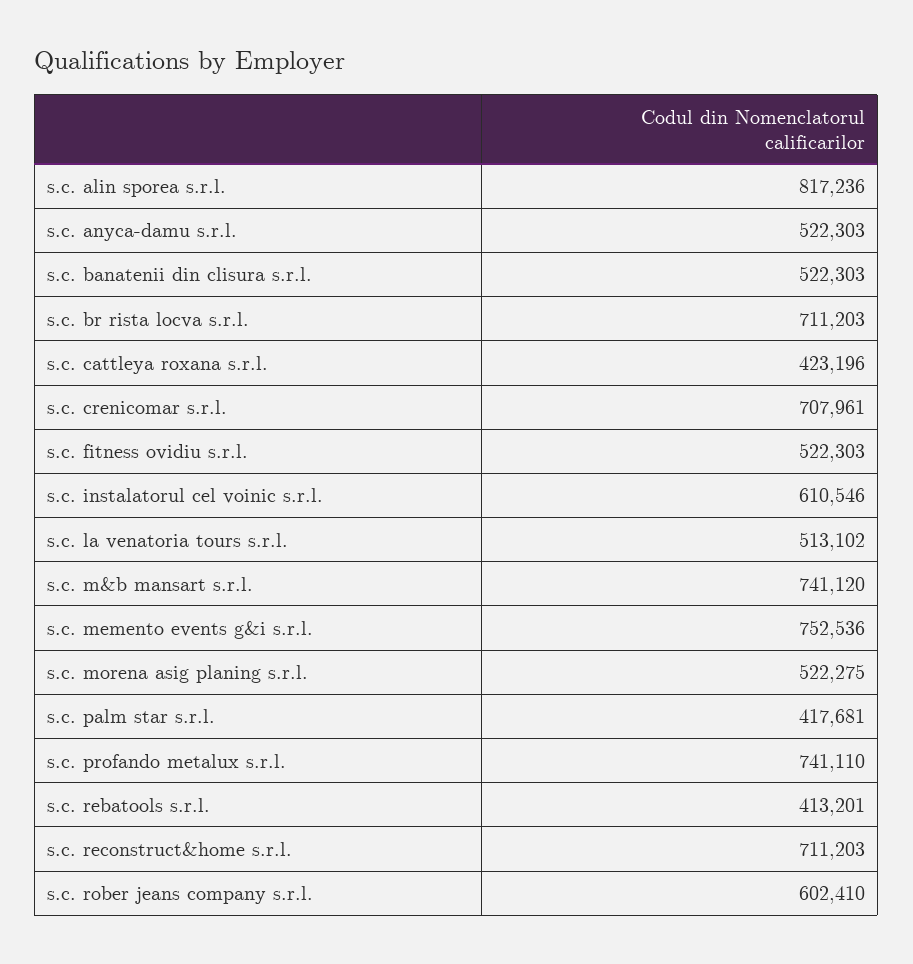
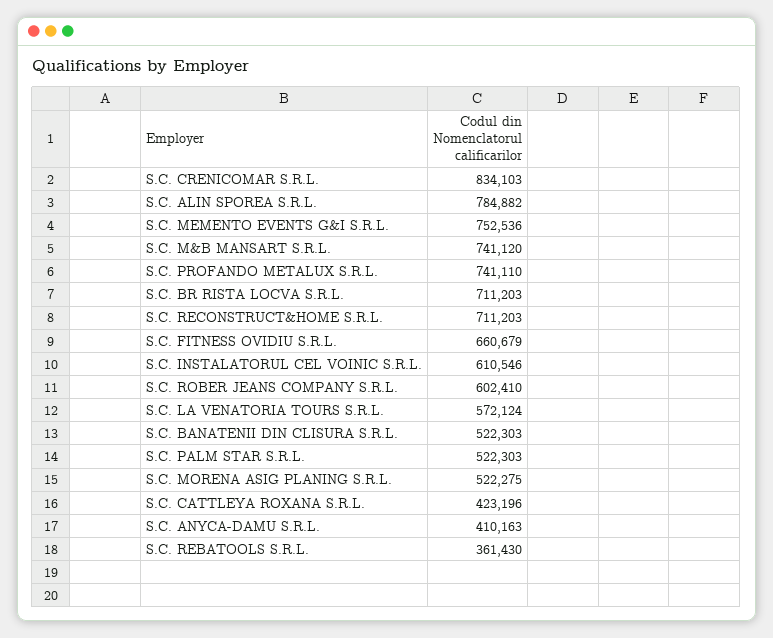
  {
-   "s.c. alin sporea s.r.l.": 817236,
+   "s.c. alin sporea s.r.l.": 784882,
-   "s.c. anyca-damu s.r.l.": 522303,
+   "s.c. anyca-damu s.r.l.": 410163,
    "s.c. banatenii din clisura s.r.l.": 522303,
    "s.c. br rista locva s.r.l.": 711203,
    "s.c. cattleya roxana s.r.l.": 423196,
-   "s.c. crenicomar s.r.l.": 707961,
+   "s.c. crenicomar s.r.l.": 834103,
-   "s.c. fitness ovidiu s.r.l.": 522303,
+   "s.c. fitness ovidiu s.r.l.": 660679,
    "s.c. instalatorul cel voinic s.r.l.": 610546,
-   "s.c. la venatoria tours s.r.l.": 513102,
+   "s.c. la venatoria tours s.r.l.": 572124,
    "s.c. m&b mansart s.r.l.": 741120,
    "s.c. memento events g&i s.r.l.": 752536,
    "s.c. morena asig planing s.r.l.": 522275,
-   "s.c. palm star s.r.l.": 417681,
+   "s.c. palm star s.r.l.": 522303,
    "s.c. profando metalux s.r.l.": 741110,
-   "s.c. rebatools s.r.l.": 413201,
+   "s.c. rebatools s.r.l.": 361430,
    "s.c. reconstruct&home s.r.l.": 711203,
    "s.c. rober jeans company s.r.l.": 602410
  }

